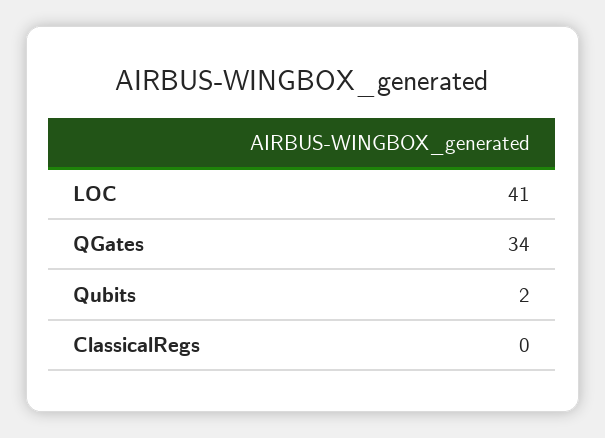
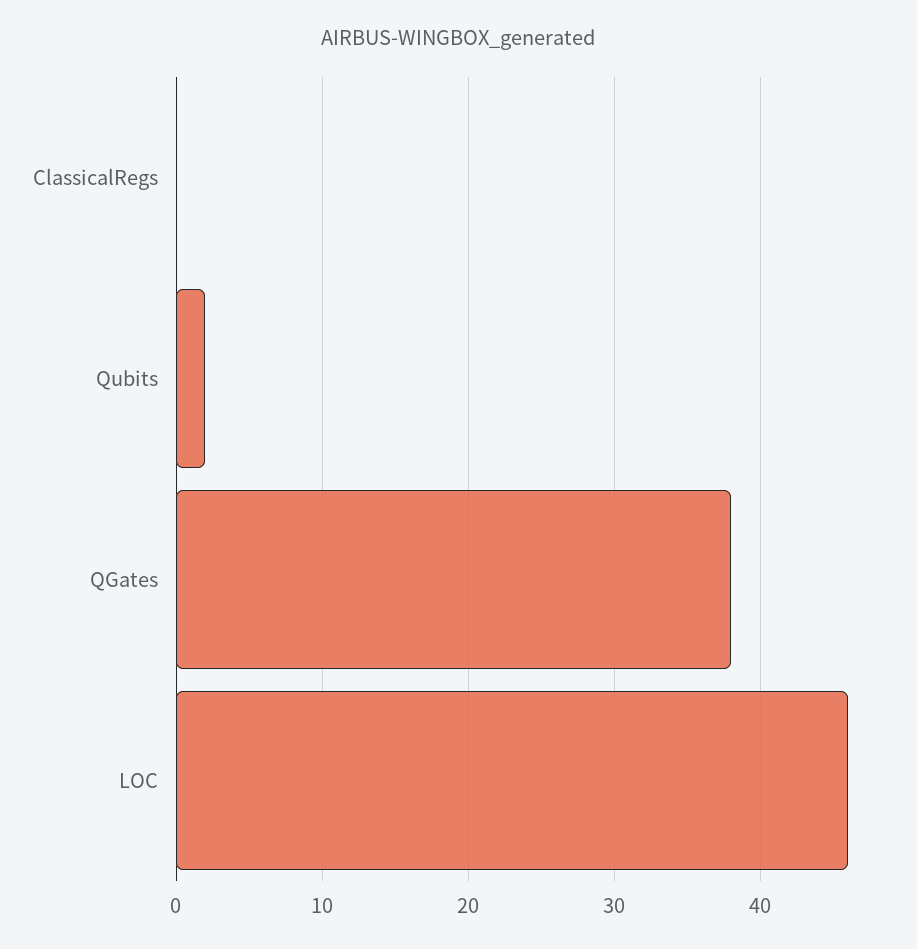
  {
-   "LOC": 41,
+   "LOC": 46,
-   "QGates": 34,
+   "QGates": 38,
    "Qubits": 2,
    "ClassicalRegs": 0
  }

